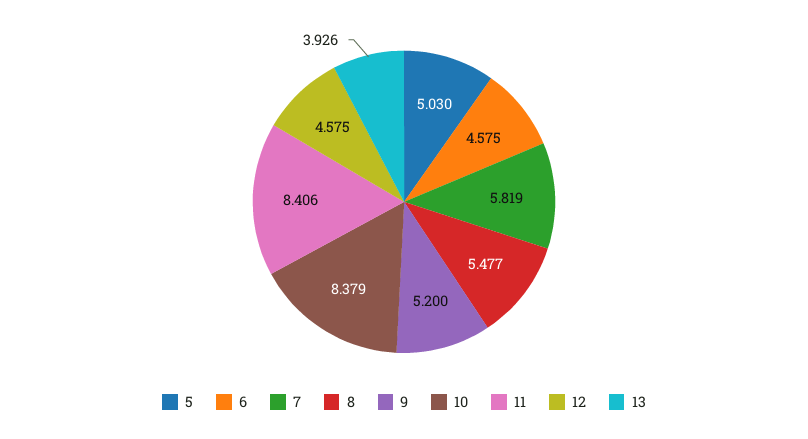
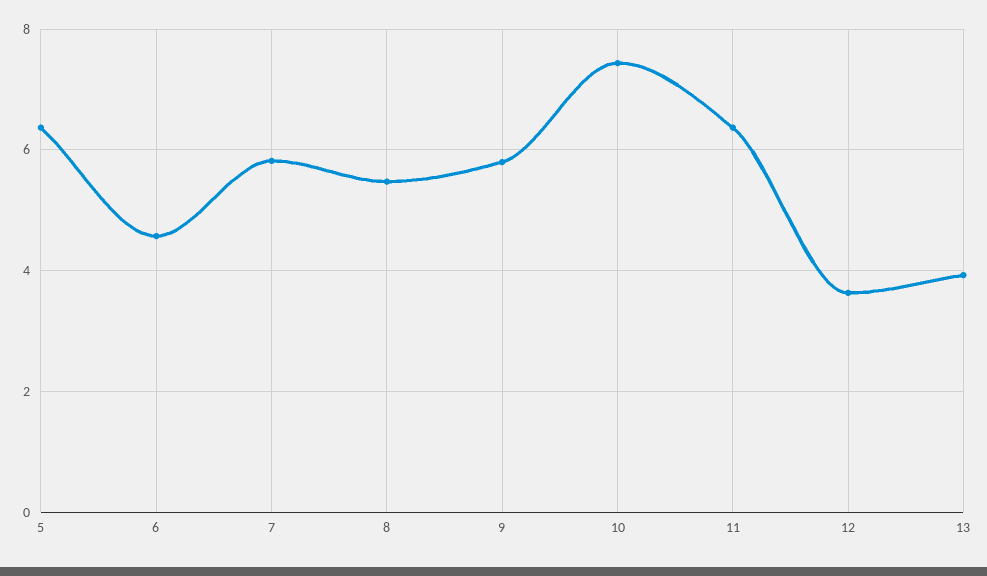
  {
-   "5": 5.03,
+   "5": 6.4,
    "6": 4.575,
    "7": 5.819,
    "8": 5.477,
-   "9": 5.2,
+   "9": 5.8,
-   "10": 8.379,
+   "10": 7.4,
-   "11": 8.406,
+   "11": 6.4,
-   "12": 4.575,
+   "12": 3.6,
    "13": 3.926
  }

